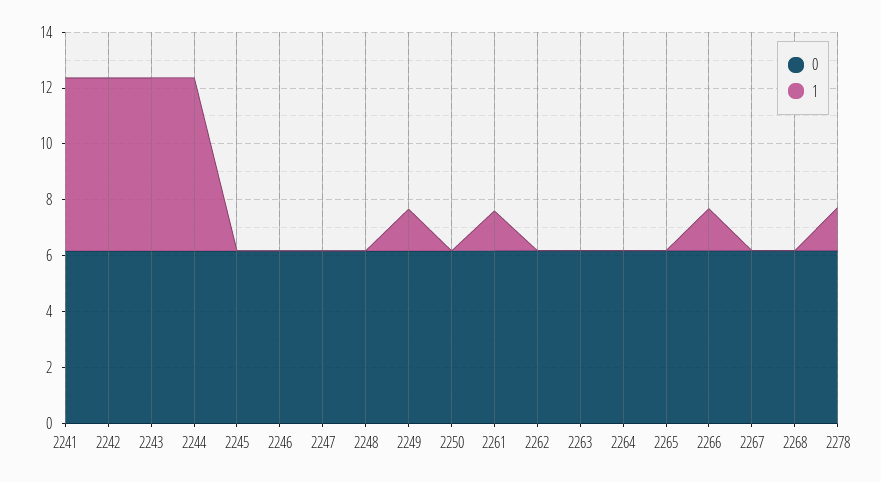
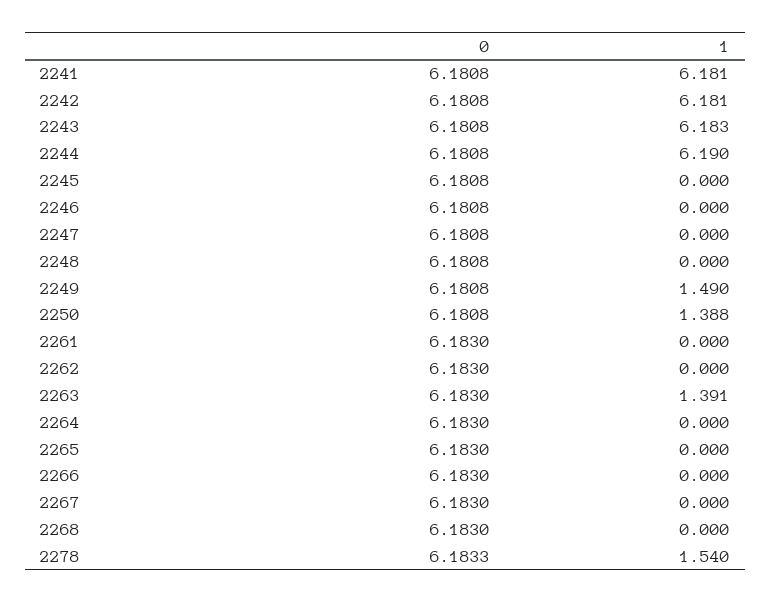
  {
    "0": {
      "2241": 6.1808,
      "2242": 6.1808,
      "2243": 6.1808,
      "2244": 6.1808,
      "2245": 6.1808,
      "2246": 6.1808,
      "2247": 6.1808,
      "2248": 6.1808,
      "2249": 6.1808,
      "2250": 6.1808,
      "2261": 6.183,
      "2262": 6.183,
      "2263": 6.183,
      "2264": 6.183,
      "2265": 6.183,
      "2266": 6.183,
      "2267": 6.183,
      "2268": 6.183,
      "2278": 6.1833
    },
    "1": {
      "2241": 6.181,
      "2242": 6.181,
      "2243": 6.183,
      "2244": 6.19,
      "2245": 0,
      "2246": 0,
      "2247": 0,
      "2248": 0,
      "2249": 1.49,
-     "2250": 0,
+     "2250": 1.388,
-     "2261": 1.5,
+     "2261": 0,
      "2262": 0,
-     "2263": 0,
+     "2263": 1.391,
      "2264": 0,
      "2265": 0,
-     "2266": 1.5,
+     "2266": 0,
      "2267": 0,
      "2268": 0,
      "2278": 1.54
    }
  }

